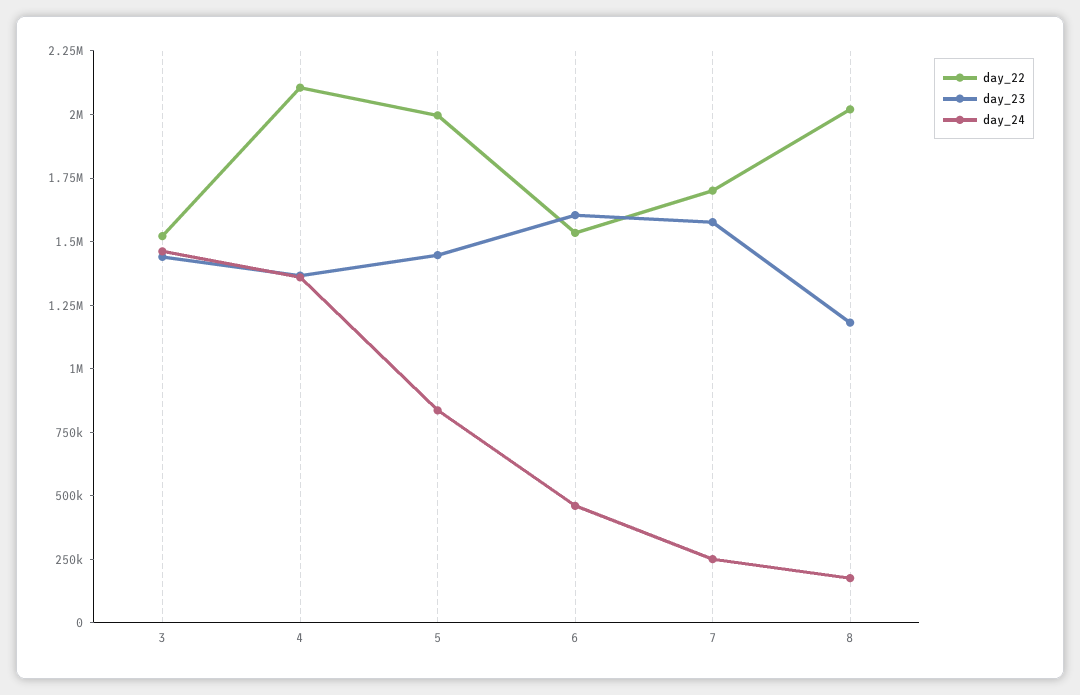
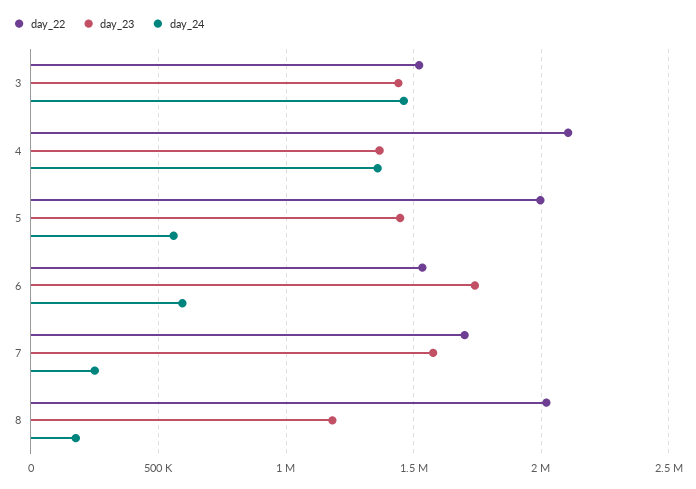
  {
    "day_22": {
      "3": 1500000,
      "4": 2100000,
      "5": 2000000,
      "6": 1550000,
      "7": 1700000,
      "8": 2000000
    },
    "day_23": {
      "3": 1450000,
      "4": 1350000,
      "5": 1450000,
-     "6": 1600000,
+     "6": 1750000,
      "7": 1600000,
      "8": 1200000
    },
    "day_24": {
      "3": 1450000,
      "4": 1350000,
-     "5": 850000,
+     "5": 550000,
-     "6": 450000,
+     "6": 600000,
      "7": 250000,
      "8": 200000
    }
  }

